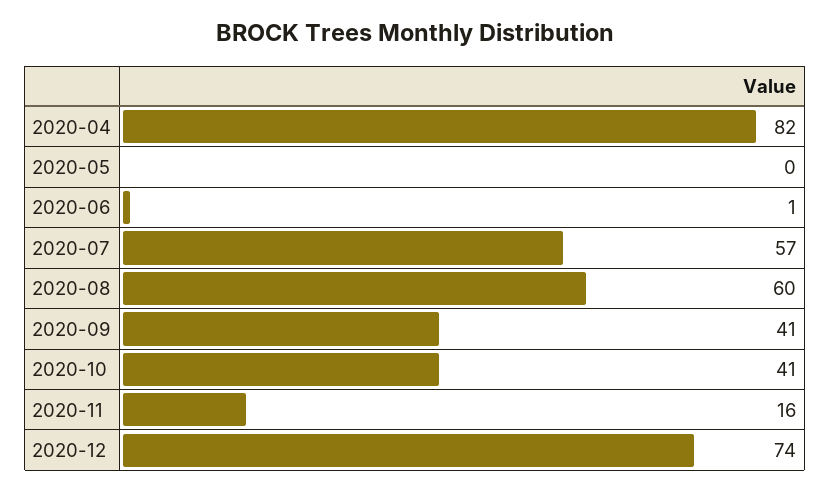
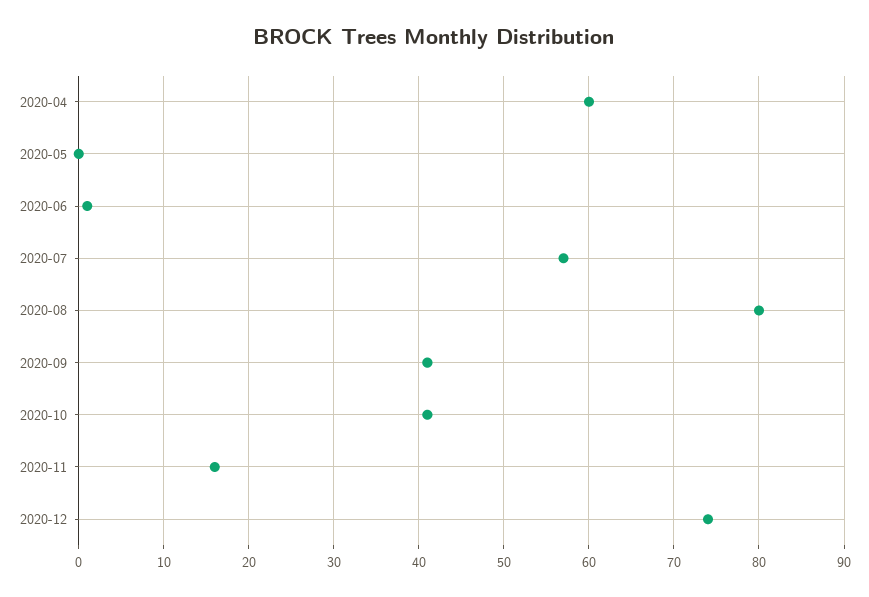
  {
-   "2020-04": 82,
+   "2020-04": 60,
    "2020-05": 0,
    "2020-06": 1,
    "2020-07": 57,
-   "2020-08": 60,
+   "2020-08": 80,
    "2020-09": 41,
    "2020-10": 41,
    "2020-11": 16,
    "2020-12": 74
  }

